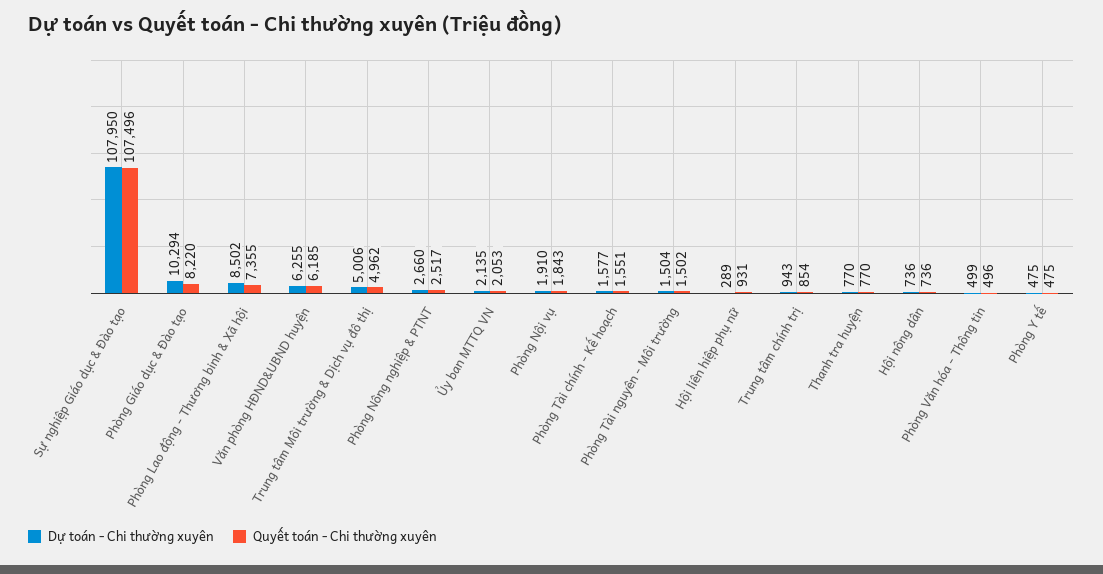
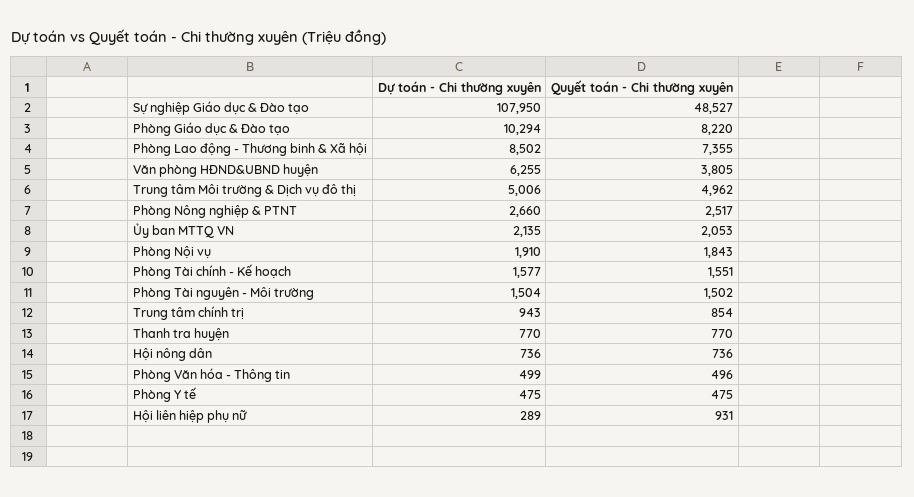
  {
    "Dự toán - Chi thường xuyên": {
      "Sự nghiệp Giáo dục & Đào tạo": 107950,
      "Phòng Giáo dục & Đào tạo": 10294,
      "Phòng Lao động - Thương binh & Xã hội": 8502,
      "Văn phòng HĐND&UBND huyện": 6255,
      "Trung tâm Môi trường & Dịch vụ đô thị": 5006,
      "Phòng Nông nghiệp & PTNT": 2660,
      "Ủy ban MTTQ VN": 2135,
      "Phòng Nội vụ": 1910,
      "Phòng Tài chính - Kế hoạch": 1577,
      "Phòng Tài nguyên - Môi trường": 1504,
      "Hội liên hiệp phụ nữ": 289,
      "Trung tâm chính trị": 943,
      "Thanh tra huyện": 770,
      "Hội nông dân": 736,
      "Phòng Văn hóa - Thông tin": 499,
      "Phòng Y tế": 475
    },
    "Quyết toán - Chi thường xuyên": {
-     "Sự nghiệp Giáo dục & Đào tạo": 107496,
+     "Sự nghiệp Giáo dục & Đào tạo": 48527,
      "Phòng Giáo dục & Đào tạo": 8220,
      "Phòng Lao động - Thương binh & Xã hội": 7355,
-     "Văn phòng HĐND&UBND huyện": 6185,
+     "Văn phòng HĐND&UBND huyện": 3805,
      "Trung tâm Môi trường & Dịch vụ đô thị": 4962,
      "Phòng Nông nghiệp & PTNT": 2517,
      "Ủy ban MTTQ VN": 2053,
      "Phòng Nội vụ": 1843,
      "Phòng Tài chính - Kế hoạch": 1551,
      "Phòng Tài nguyên - Môi trường": 1502,
      "Hội liên hiệp phụ nữ": 931,
      "Trung tâm chính trị": 854,
      "Thanh tra huyện": 770,
      "Hội nông dân": 736,
      "Phòng Văn hóa - Thông tin": 496,
      "Phòng Y tế": 475
    }
  }

